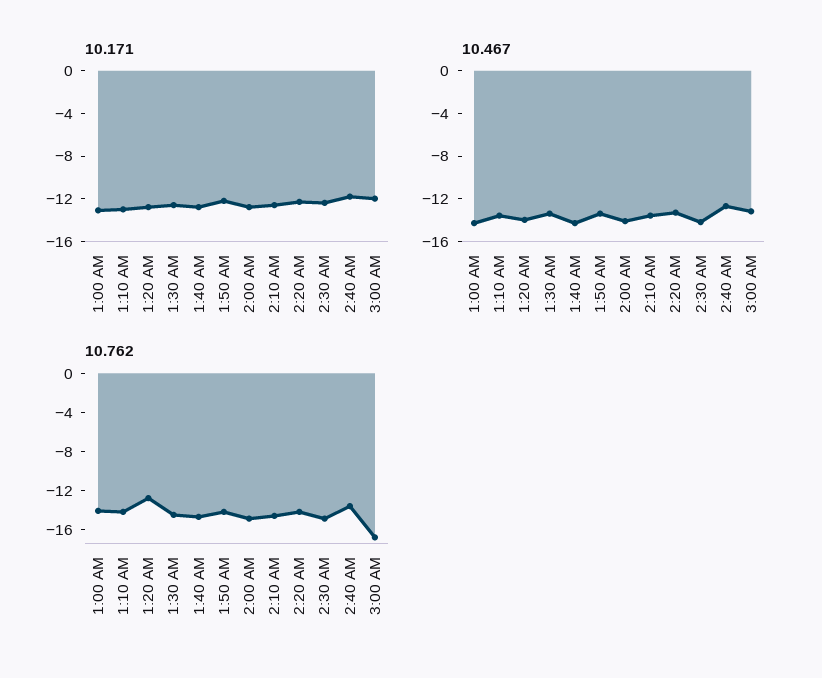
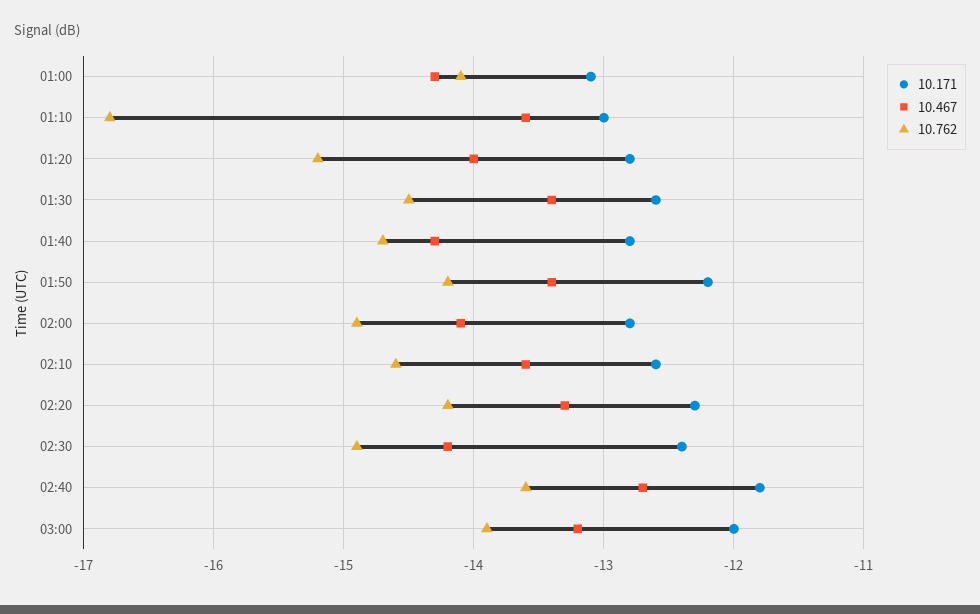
  {
    "10.171": {
      "1:00 AM": -13.1,
      "1:10 AM": -13,
      "1:20 AM": -12.8,
      "1:30 AM": -12.6,
      "1:40 AM": -12.8,
      "1:50 AM": -12.2,
      "2:00 AM": -12.8,
      "2:10 AM": -12.6,
      "2:20 AM": -12.3,
      "2:30 AM": -12.4,
      "2:40 AM": -11.8,
      "3:00 AM": -12
    },
    "10.467": {
      "1:00 AM": -14.3,
      "1:10 AM": -13.6,
      "1:20 AM": -14,
      "1:30 AM": -13.4,
      "1:40 AM": -14.3,
      "1:50 AM": -13.4,
      "2:00 AM": -14.1,
      "2:10 AM": -13.6,
      "2:20 AM": -13.3,
      "2:30 AM": -14.2,
      "2:40 AM": -12.7,
      "3:00 AM": -13.2
    },
    "10.762": {
      "1:00 AM": -14.1,
-     "1:10 AM": -14,
+     "1:10 AM": -16.8,
-     "1:20 AM": -13,
+     "1:20 AM": -15.2,
      "1:30 AM": -14.5,
      "1:40 AM": -14.7,
      "1:50 AM": -14.2,
      "2:00 AM": -14.9,
      "2:10 AM": -14.6,
      "2:20 AM": -14.2,
      "2:30 AM": -14.9,
      "2:40 AM": -13.6,
-     "3:00 AM": -17
+     "3:00 AM": -13.9
    }
  }

